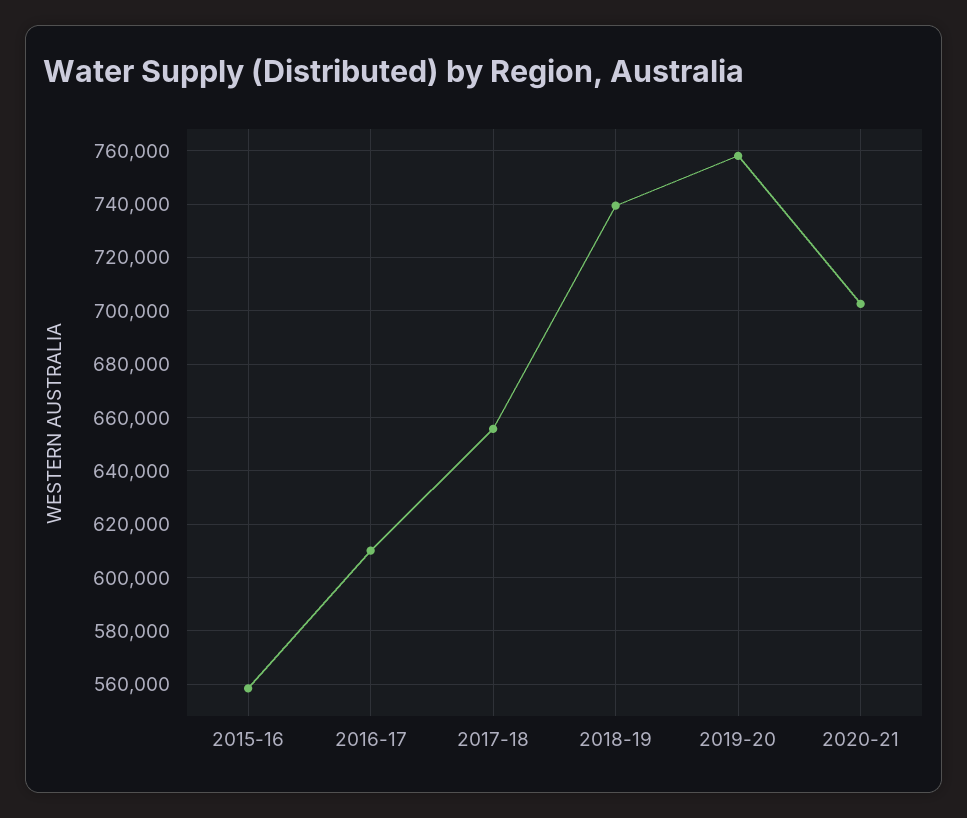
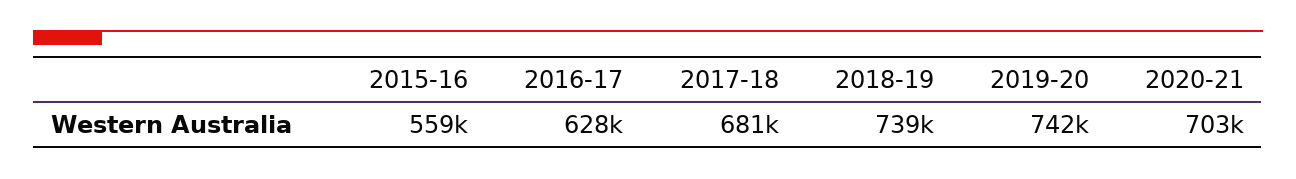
  {
    "2015-16": 559000,
-   "2016-17": 610000,
+   "2016-17": 628000,
-   "2017-18": 655000,
+   "2017-18": 681000,
    "2018-19": 739000,
-   "2019-20": 757500,
+   "2019-20": 742000,
    "2020-21": 703000
  }

